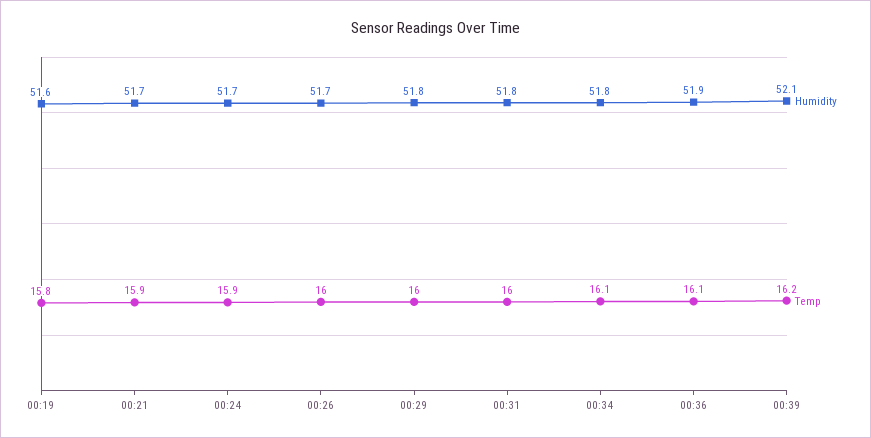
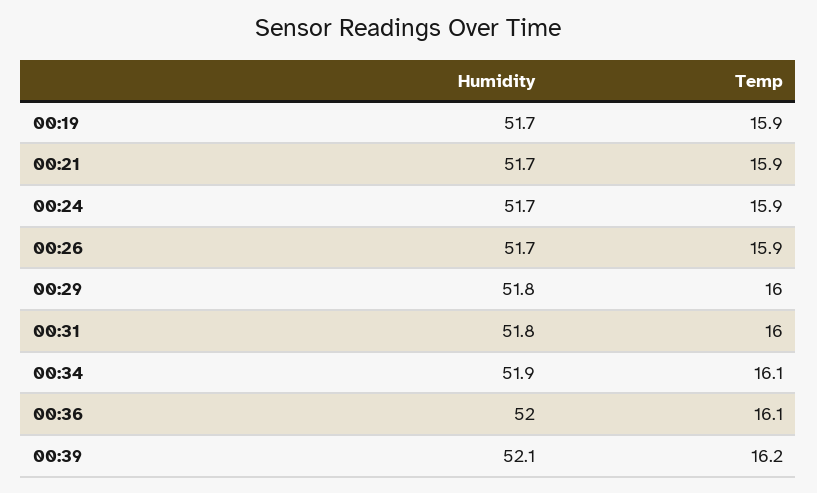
  {
    "Humidity": {
-     "00:19": 51.6,
+     "00:19": 51.7,
      "00:21": 51.7,
      "00:24": 51.7,
      "00:26": 51.7,
      "00:29": 51.8,
      "00:31": 51.8,
-     "00:34": 51.8,
+     "00:34": 51.9,
-     "00:36": 51.9,
+     "00:36": 52,
      "00:39": 52.1
    },
    "Temp": {
-     "00:19": 15.8,
+     "00:19": 15.9,
      "00:21": 15.9,
      "00:24": 15.9,
-     "00:26": 16,
+     "00:26": 15.9,
      "00:29": 16,
      "00:31": 16,
      "00:34": 16.1,
      "00:36": 16.1,
      "00:39": 16.2
    }
  }

